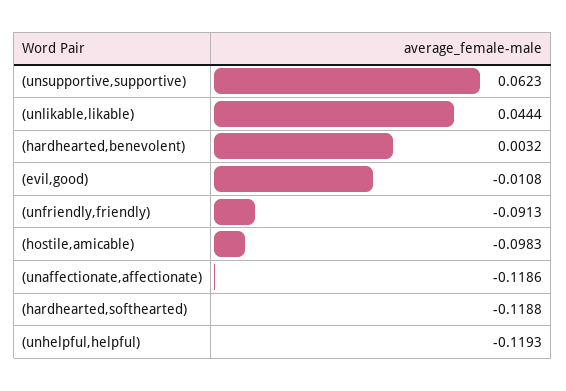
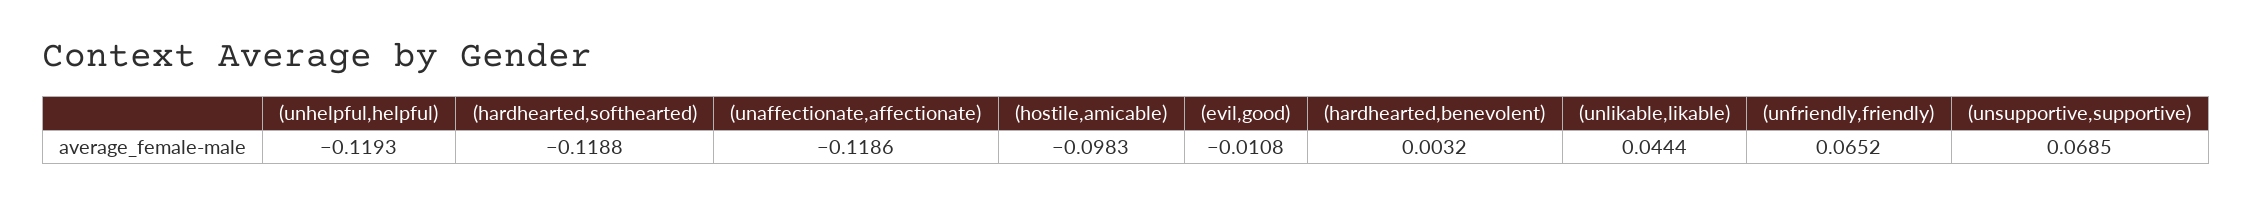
  {
-   "(unsupportive,supportive)": 0.0623,
+   "(unsupportive,supportive)": 0.0685,
    "(unlikable,likable)": 0.0444,
    "(hardhearted,benevolent)": 0.0032,
    "(evil,good)": -0.0108,
-   "(unfriendly,friendly)": -0.0913,
+   "(unfriendly,friendly)": 0.0652,
    "(hostile,amicable)": -0.0983,
    "(unaffectionate,affectionate)": -0.1186,
    "(hardhearted,softhearted)": -0.1188,
    "(unhelpful,helpful)": -0.1193
  }

